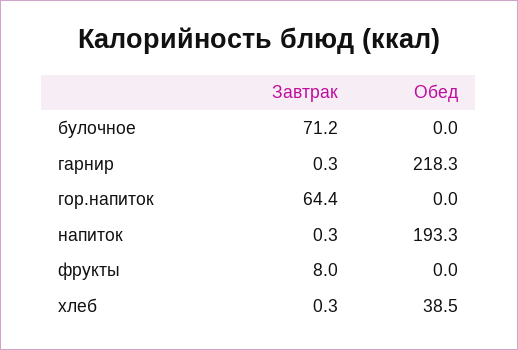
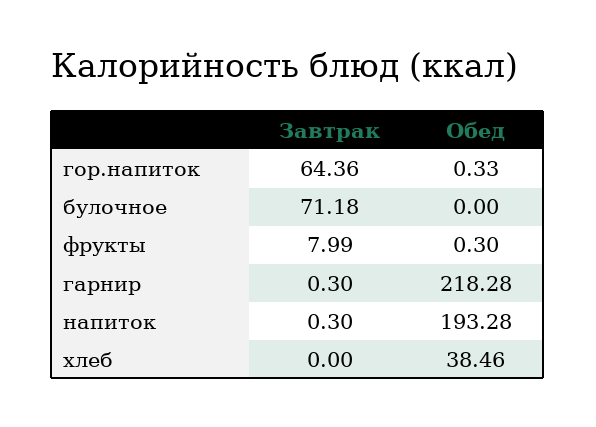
  {
    "Завтрак": {
      "булочное": 71.18,
      "гарнир": 0.3,
      "гор.напиток": 64.36,
      "напиток": 0.3,
      "фрукты": 7.99,
-     "хлеб": 0.3
+     "хлеб": 0
    },
    "Обед": {
      "булочное": 0,
      "гарнир": 218.28,
-     "гор.напиток": 0,
+     "гор.напиток": 0.33,
      "напиток": 193.28,
-     "фрукты": 0,
+     "фрукты": 0.3,
      "хлеб": 38.46
    }
  }

